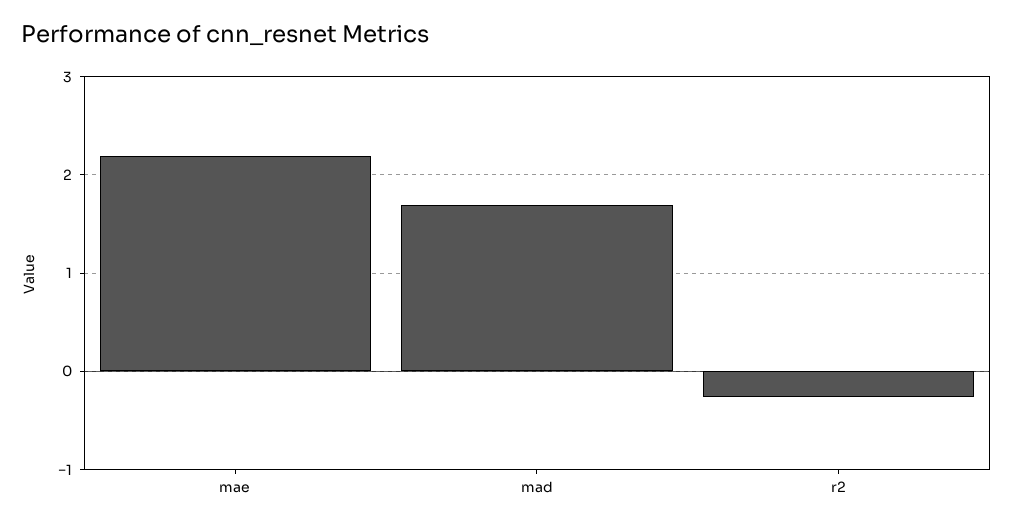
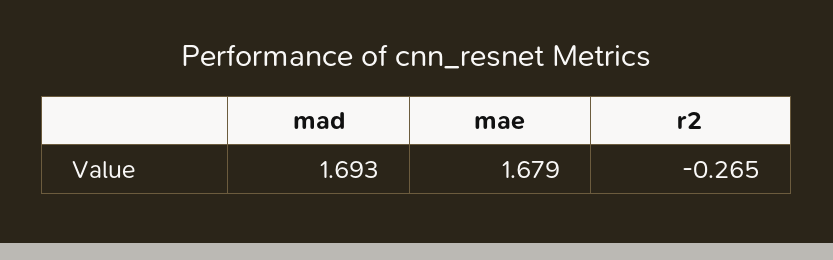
  {
-   "mae": 2.2,
+   "mae": 1.679,
    "mad": 1.693,
    "r2": -0.265
  }

